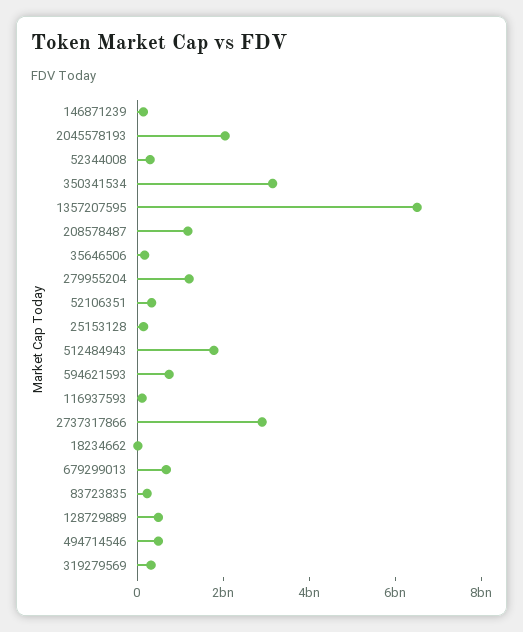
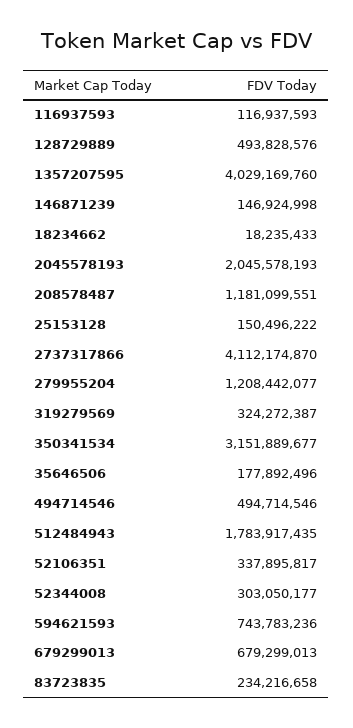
  {
    "146871239": 146924998,
    "2045578193": 2045578193,
    "52344008": 303050177,
    "350341534": 3151889677,
-   "1357207595": 6500000000,
+   "1357207595": 4029169760,
    "208578487": 1181099551,
    "35646506": 177892496,
    "279955204": 1208442077,
    "52106351": 337895817,
    "25153128": 150496222,
    "512484943": 1783917435,
    "594621593": 743783236,
    "116937593": 116937593,
-   "2737317866": 3000000000,
+   "2737317866": 4112174870,
    "18234662": 18235433,
    "679299013": 679299013,
    "83723835": 234216658,
    "128729889": 493828576,
    "494714546": 494714546,
    "319279569": 324272387
  }

